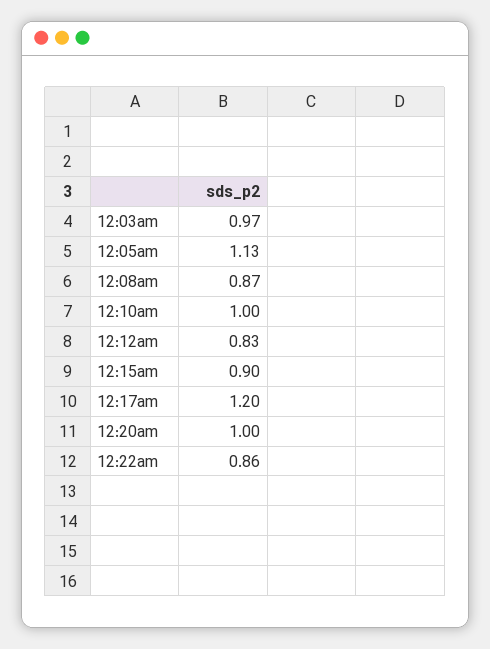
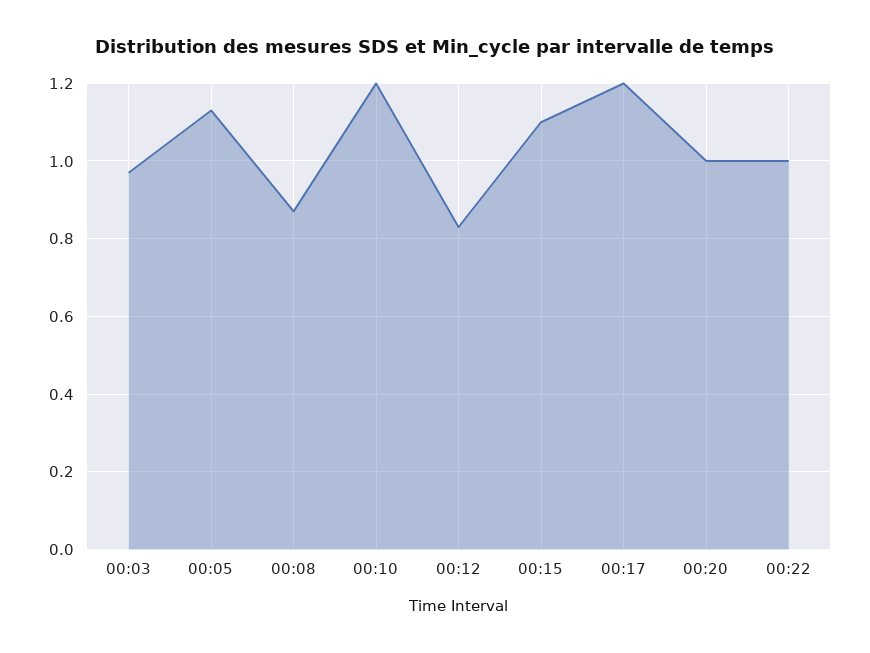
  {
    "12:03am": 0.97,
    "12:05am": 1.13,
    "12:08am": 0.87,
-   "12:10am": 1,
+   "12:10am": 1.2,
    "12:12am": 0.83,
-   "12:15am": 0.9,
+   "12:15am": 1.1,
    "12:17am": 1.2,
    "12:20am": 1,
-   "12:22am": 0.86
+   "12:22am": 1
  }

